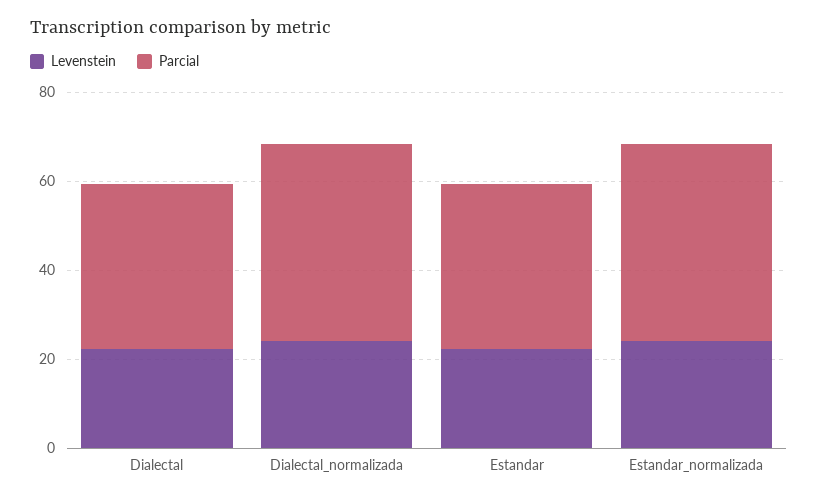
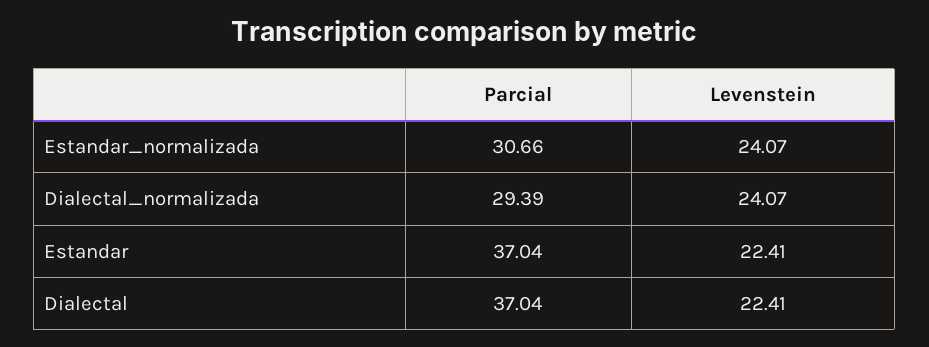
  {
    "Levenstein": {
      "Dialectal": 22.41,
      "Dialectal_normalizada": 24.07,
      "Estandar": 22.41,
      "Estandar_normalizada": 24.07
    },
    "Parcial": {
      "Dialectal": 37.04,
-     "Dialectal_normalizada": 45,
+     "Dialectal_normalizada": 29.39,
      "Estandar": 37.04,
-     "Estandar_normalizada": 45
+     "Estandar_normalizada": 30.66
    }
  }

